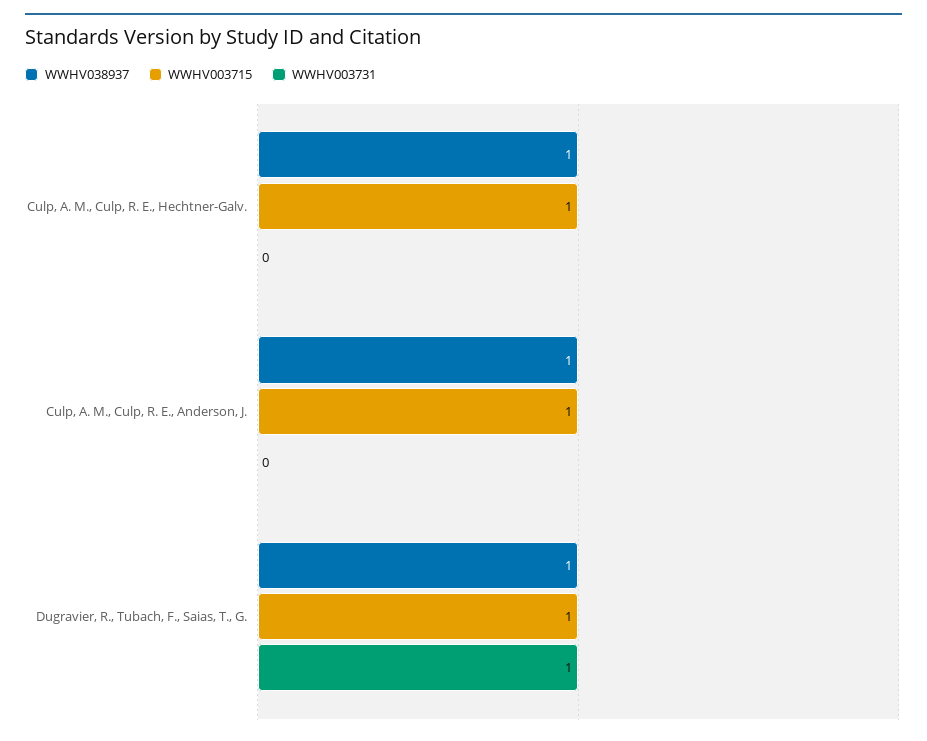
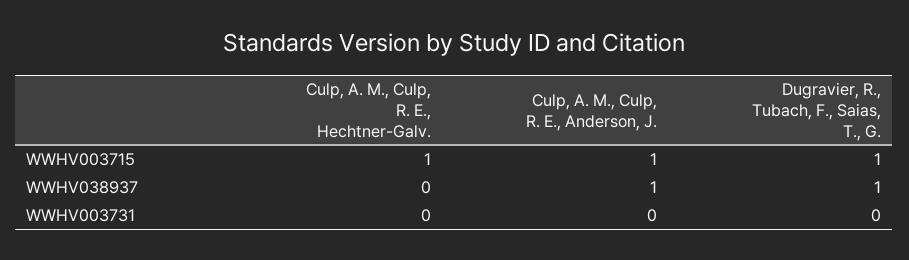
  {
    "WWHV038937": {
-     "Culp, A. M., Culp, R. E., Hechtner-Galv.": 1,
+     "Culp, A. M., Culp, R. E., Hechtner-Galv.": 0,
      "Culp, A. M., Culp, R. E., Anderson, J.": 1,
      "Dugravier, R., Tubach, F., Saias, T., G.": 1
    },
    "WWHV003715": {
      "Culp, A. M., Culp, R. E., Hechtner-Galv.": 1,
      "Culp, A. M., Culp, R. E., Anderson, J.": 1,
      "Dugravier, R., Tubach, F., Saias, T., G.": 1
    },
    "WWHV003731": {
      "Culp, A. M., Culp, R. E., Hechtner-Galv.": 0,
      "Culp, A. M., Culp, R. E., Anderson, J.": 0,
-     "Dugravier, R., Tubach, F., Saias, T., G.": 1
+     "Dugravier, R., Tubach, F., Saias, T., G.": 0
    }
  }

